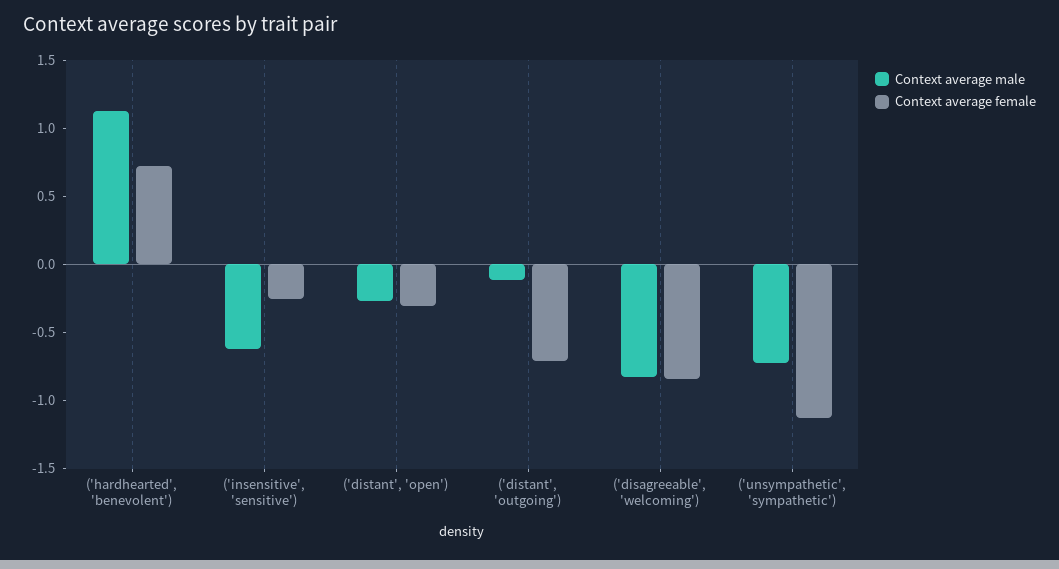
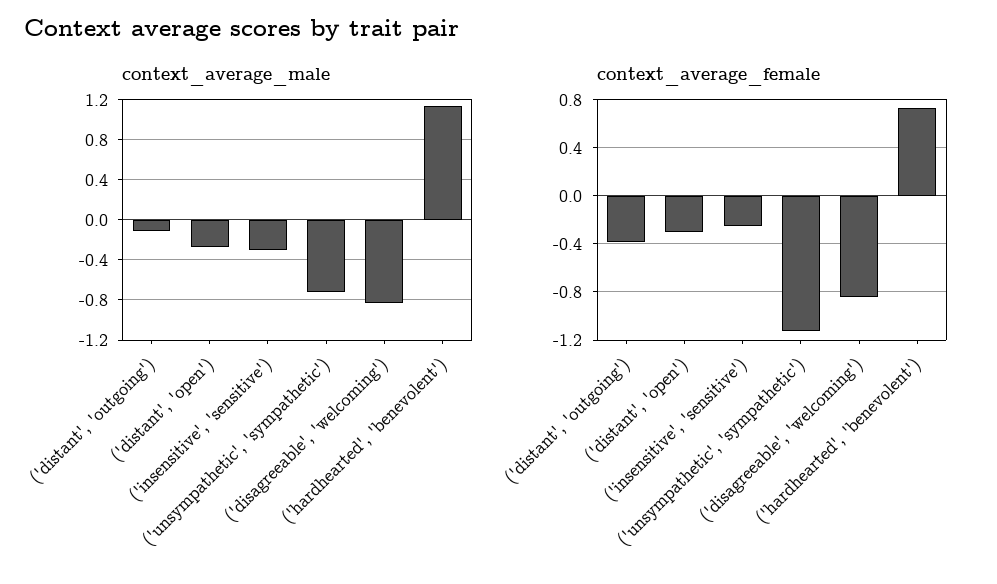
  {
    "Context average male": {
      "('hardhearted', 'benevolent')": 1.1,
-     "('insensitive', 'sensitive')": -0.6,
+     "('insensitive', 'sensitive')": -0.3,
      "('distant', 'open')": -0.3,
      "('distant', 'outgoing')": -0.1,
      "('disagreeable', 'welcoming')": -0.8,
      "('unsympathetic', 'sympathetic')": -0.7
    },
    "Context average female": {
      "('hardhearted', 'benevolent')": 0.75,
      "('insensitive', 'sensitive')": -0.25,
      "('distant', 'open')": -0.3,
-     "('distant', 'outgoing')": -0.7,
+     "('distant', 'outgoing')": -0.4,
      "('disagreeable', 'welcoming')": -0.85,
      "('unsympathetic', 'sympathetic')": -1.15
    }
  }

